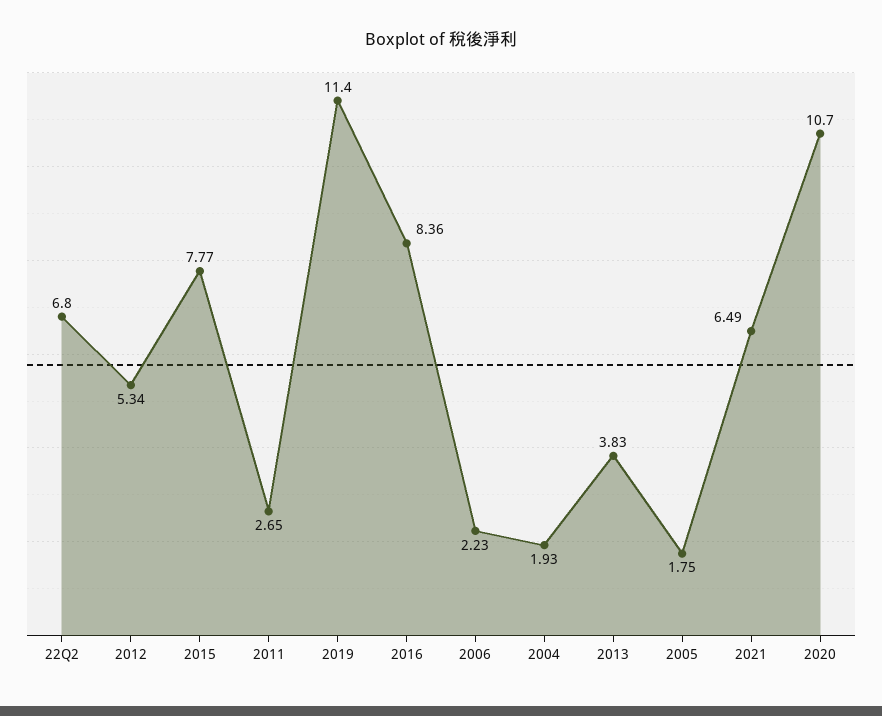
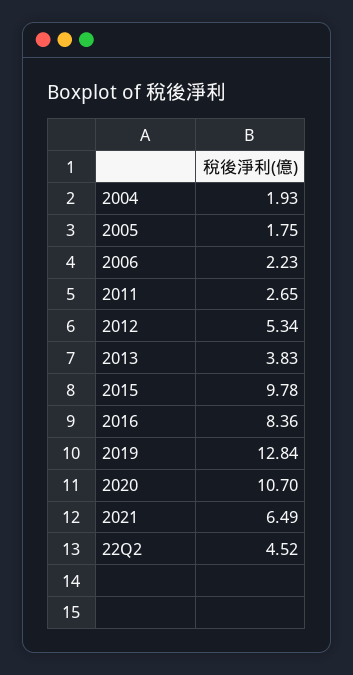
  {
-   "22Q2": 6.8,
+   "22Q2": 4.52,
    "2012": 5.34,
-   "2015": 7.77,
+   "2015": 9.78,
    "2011": 2.65,
-   "2019": 11.4,
+   "2019": 12.84,
    "2016": 8.36,
    "2006": 2.23,
    "2004": 1.93,
    "2013": 3.83,
    "2005": 1.75,
    "2021": 6.49,
    "2020": 10.7
  }

